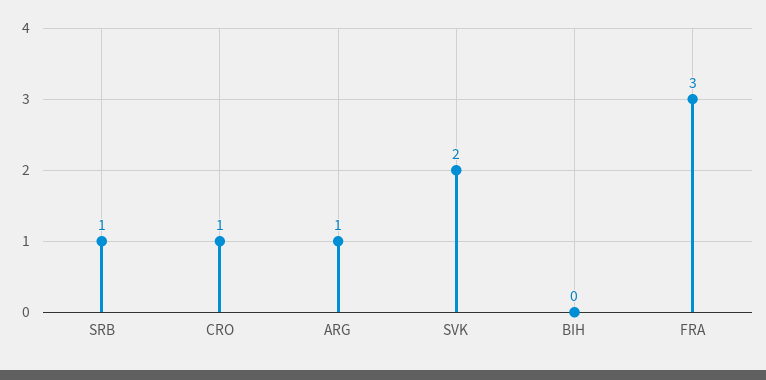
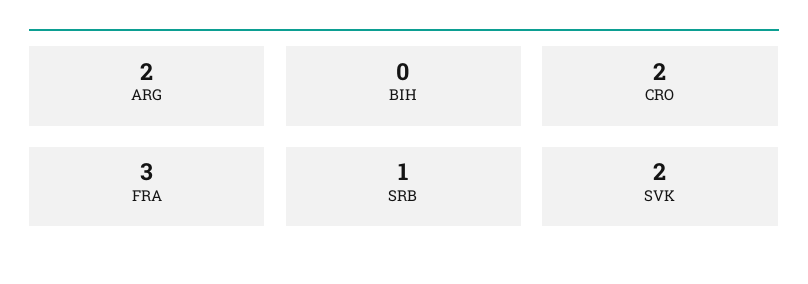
  {
    "SRB": 1,
-   "CRO": 1,
+   "CRO": 2,
-   "ARG": 1,
+   "ARG": 2,
    "SVK": 2,
    "BIH": 0,
    "FRA": 3
  }

